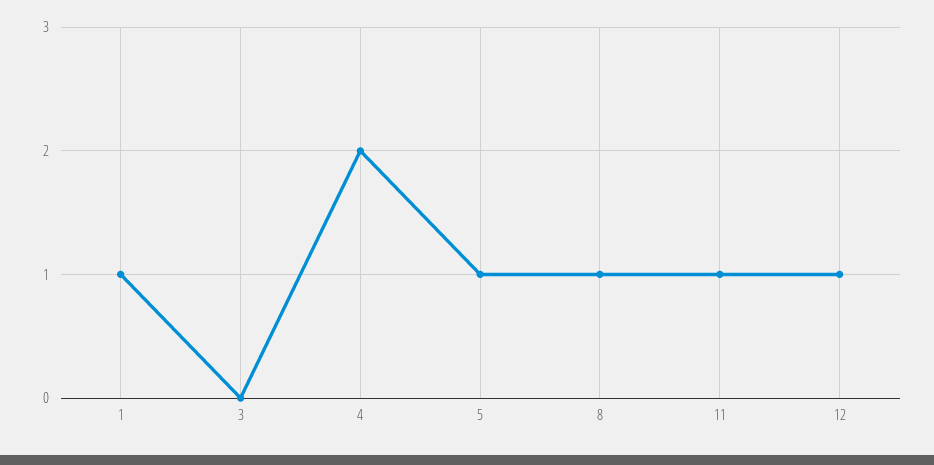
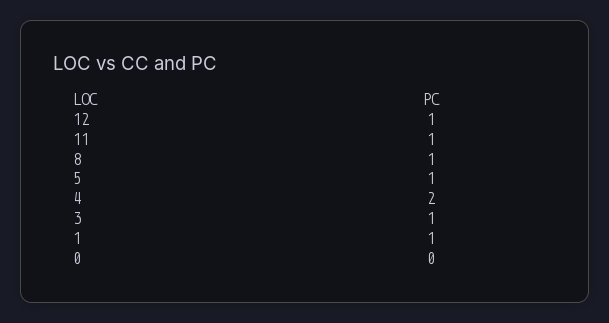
  {
    "1": 1,
-   "3": 0,
+   "3": 1,
    "4": 2,
    "5": 1,
    "8": 1,
    "11": 1,
-   "12": 1
+   "12": 1,
+   "0": 0
  }

